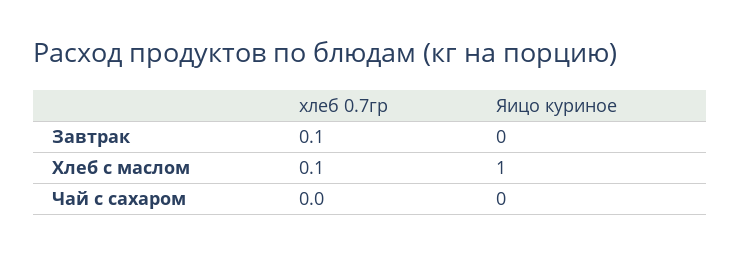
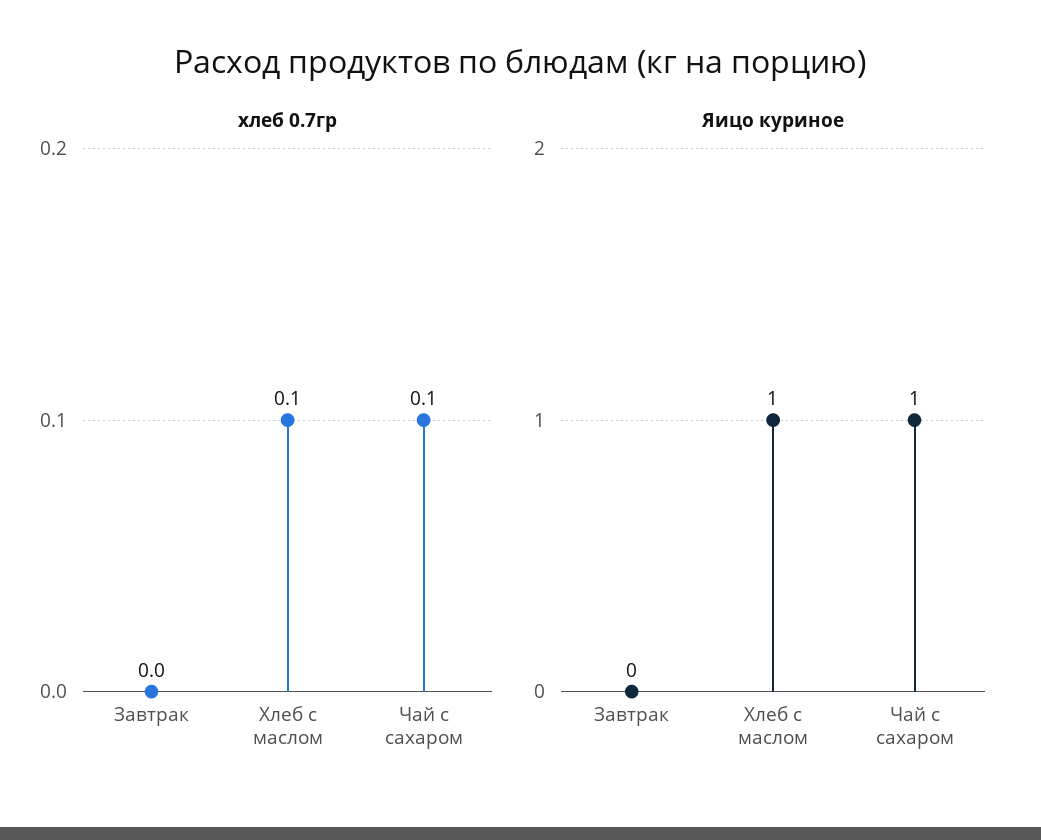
  {
    "хлеб 0.7гр": {
-     "Завтрак": 0.1,
+     "Завтрак": 0,
      "Хлеб с маслом": 0.1,
-     "Чай с сахаром": 0
+     "Чай с сахаром": 0.1
    },
    "Яицо куриное": {
      "Завтрак": 0,
      "Хлеб с маслом": 1,
-     "Чай с сахаром": 0
+     "Чай с сахаром": 1
    }
  }

